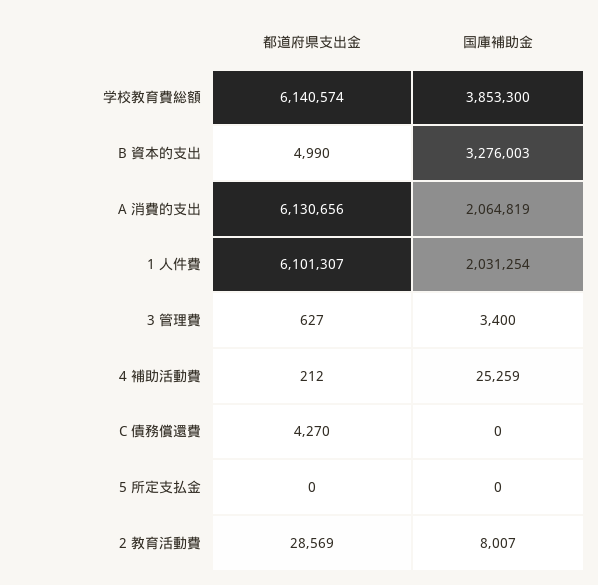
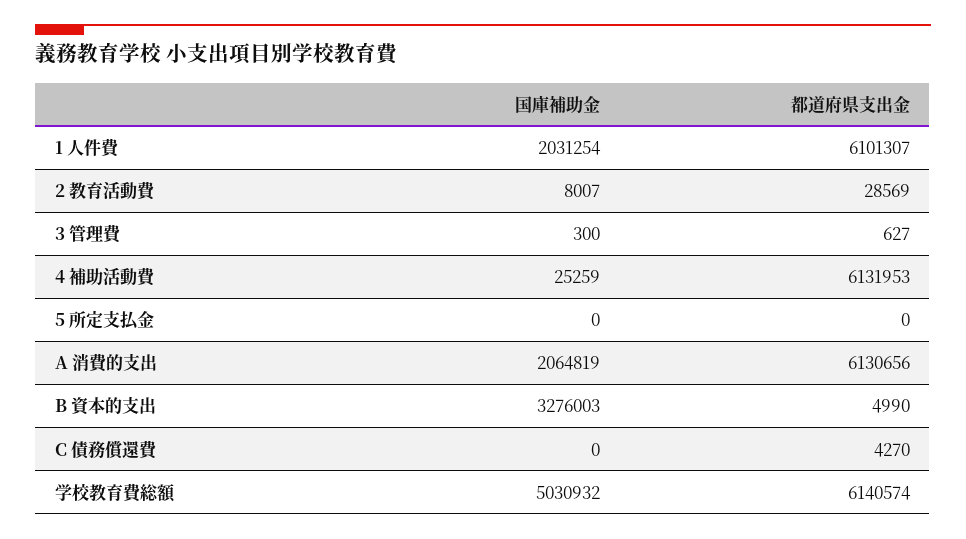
  {
    "都道府県支出金": {
      "学校教育費総額": 6140574,
      "B 資本的支出": 4990,
      "A 消費的支出": 6130656,
      "1 人件費": 6101307,
      "3 管理費": 627,
-     "4 補助活動費": 212,
+     "4 補助活動費": 6131953,
      "C 債務償還費": 4270,
      "5 所定支払金": 0,
      "2 教育活動費": 28569
    },
    "国庫補助金": {
-     "学校教育費総額": 3853300,
+     "学校教育費総額": 5030932,
      "B 資本的支出": 3276003,
      "A 消費的支出": 2064819,
      "1 人件費": 2031254,
-     "3 管理費": 3400,
+     "3 管理費": 300,
      "4 補助活動費": 25259,
      "C 債務償還費": 0,
      "5 所定支払金": 0,
      "2 教育活動費": 8007
    }
  }

